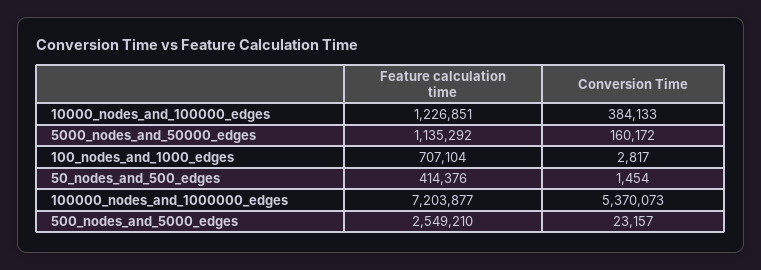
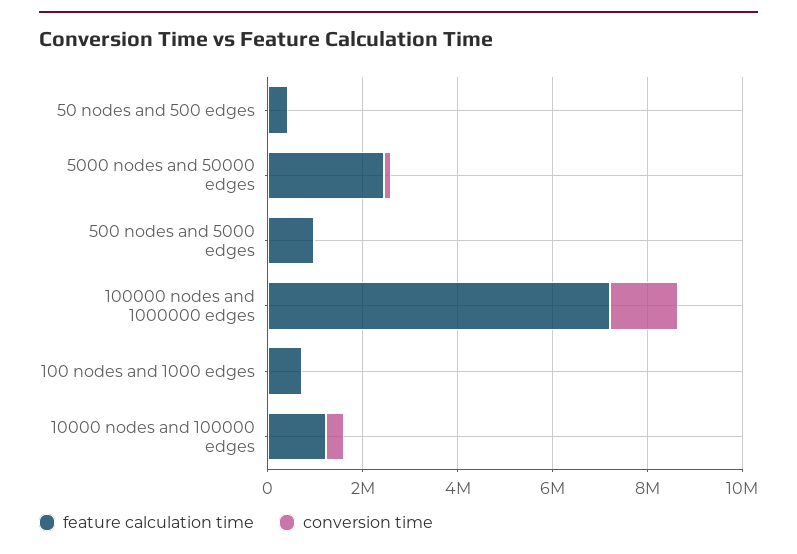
  {
    "Feature calculation time": {
      "10000_nodes_and_100000_edges": 1226851,
-     "5000_nodes_and_50000_edges": 1135292,
+     "5000_nodes_and_50000_edges": 2500000,
      "100_nodes_and_1000_edges": 707104,
      "50_nodes_and_500_edges": 414376,
      "100000_nodes_and_1000000_edges": 7203877,
-     "500_nodes_and_5000_edges": 2549210
+     "500_nodes_and_5000_edges": 1000000
    },
    "Conversion Time": {
      "10000_nodes_and_100000_edges": 384133,
      "5000_nodes_and_50000_edges": 160172,
      "100_nodes_and_1000_edges": 2817,
      "50_nodes_and_500_edges": 1454,
-     "100000_nodes_and_1000000_edges": 5370073,
+     "100000_nodes_and_1000000_edges": 1500000,
      "500_nodes_and_5000_edges": 23157
    }
  }

